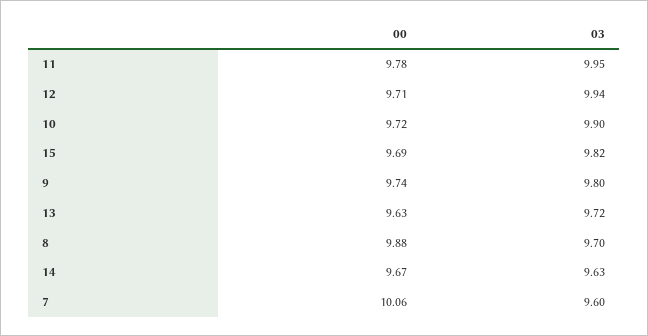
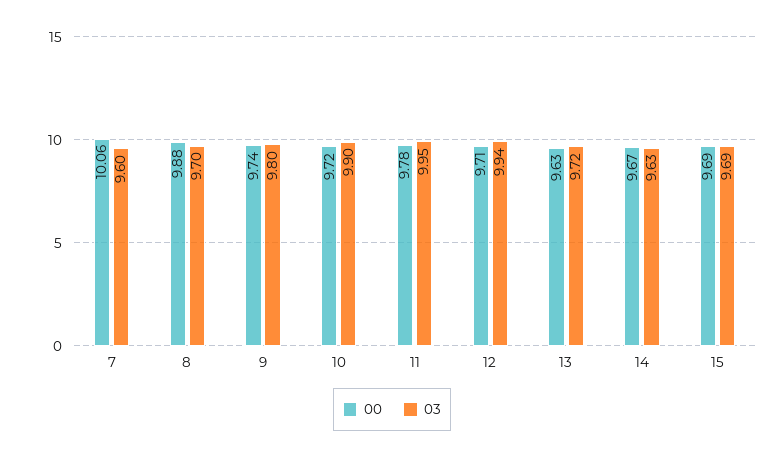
  {
    "00": {
      "11": 9.78,
      "12": 9.71,
      "10": 9.72,
      "15": 9.69,
      "9": 9.74,
      "13": 9.63,
      "8": 9.88,
      "14": 9.67,
      "7": 10.06
    },
    "03": {
      "11": 9.95,
      "12": 9.94,
      "10": 9.9,
-     "15": 9.82,
+     "15": 9.69,
      "9": 9.8,
      "13": 9.72,
      "8": 9.7,
      "14": 9.63,
      "7": 9.6
    }
  }

